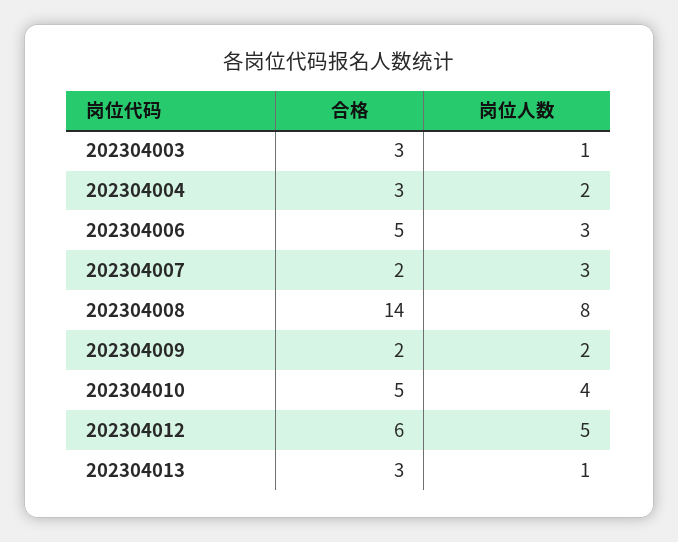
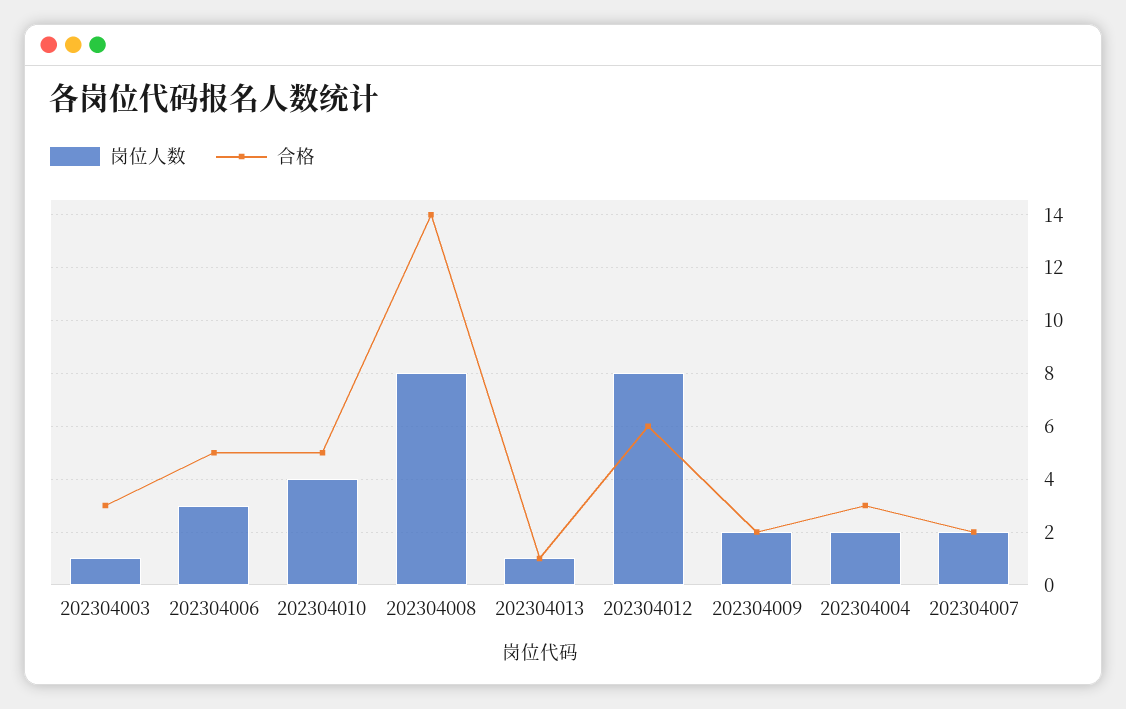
  {
    "合格": {
      "202304003": 3,
      "202304004": 3,
      "202304006": 5,
      "202304007": 2,
      "202304008": 14,
      "202304009": 2,
      "202304010": 5,
      "202304012": 6,
-     "202304013": 3
+     "202304013": 1
    },
    "岗位人数": {
      "202304003": 1,
      "202304004": 2,
      "202304006": 3,
-     "202304007": 3,
+     "202304007": 2,
      "202304008": 8,
      "202304009": 2,
      "202304010": 4,
-     "202304012": 5,
+     "202304012": 8,
      "202304013": 1
    }
  }

